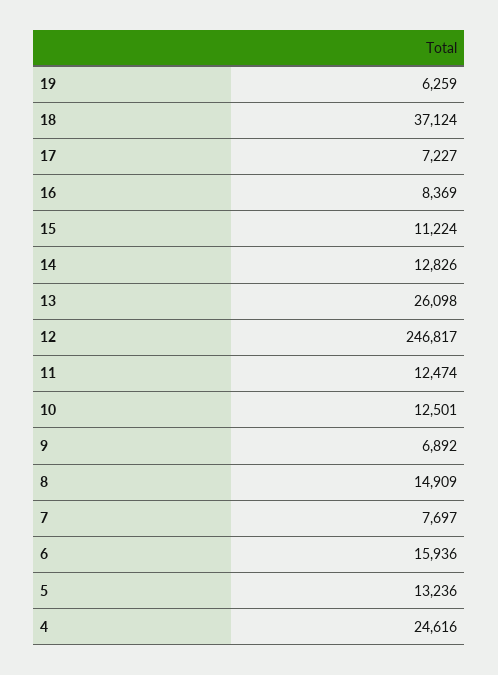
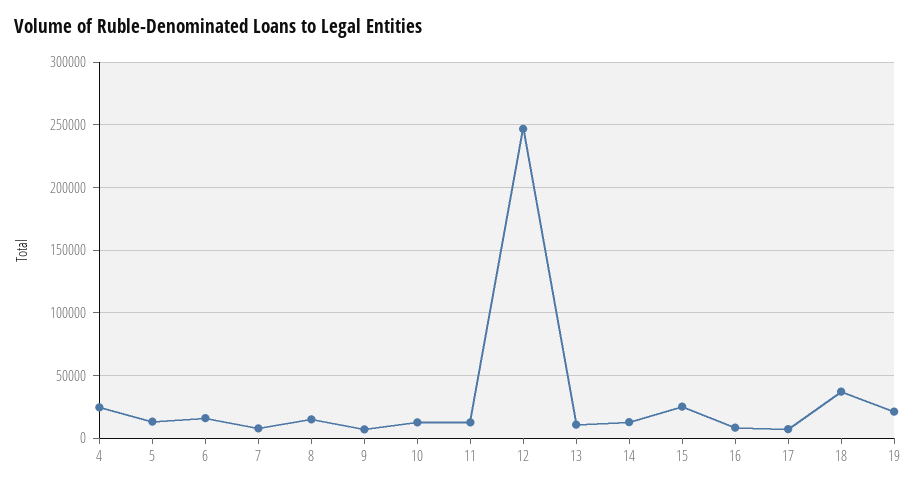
  {
-   "19": 6259,
+   "19": 20000,
    "18": 37124,
    "17": 7227,
    "16": 8369,
-   "15": 11224,
+   "15": 25000,
    "14": 12826,
-   "13": 26098,
+   "13": 10000,
    "12": 246817,
    "11": 12474,
    "10": 12501,
    "9": 6892,
    "8": 14909,
    "7": 7697,
    "6": 15936,
    "5": 13236,
    "4": 24616
  }

